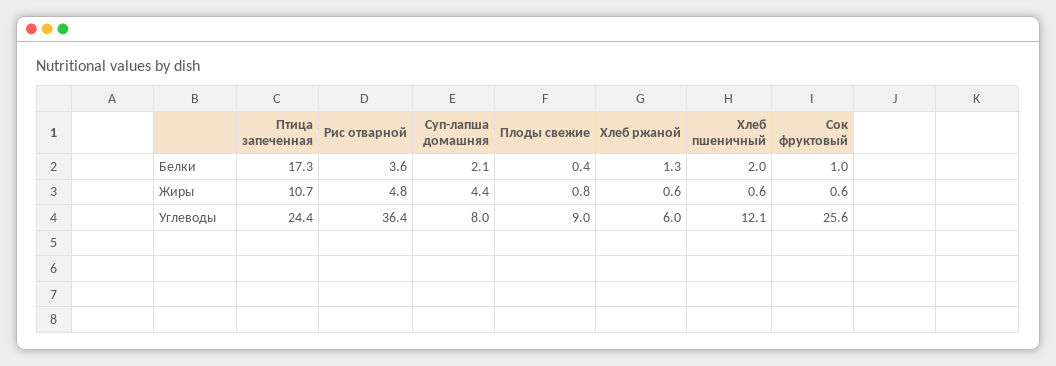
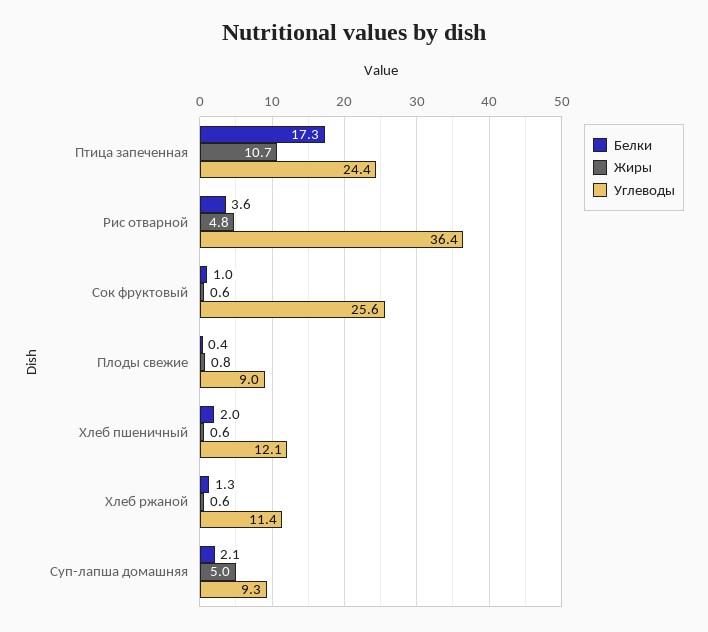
  {
    "Белки": {
      "Птица запеченная": 17.3,
      "Рис отварной": 3.6,
      "Суп-лапша домашняя": 2.1,
      "Плоды свежие": 0.4,
      "Хлеб ржаной": 1.3,
      "Хлеб пшеничный": 2,
      "Сок фруктовый": 1
    },
    "Жиры": {
      "Птица запеченная": 10.7,
      "Рис отварной": 4.8,
-     "Суп-лапша домашняя": 4.4,
+     "Суп-лапша домашняя": 5,
      "Плоды свежие": 0.8,
      "Хлеб ржаной": 0.6,
      "Хлеб пшеничный": 0.6,
      "Сок фруктовый": 0.6
    },
    "Углеводы": {
      "Птица запеченная": 24.4,
      "Рис отварной": 36.4,
-     "Суп-лапша домашняя": 8,
+     "Суп-лапша домашняя": 9.3,
      "Плоды свежие": 9,
-     "Хлеб ржаной": 6,
+     "Хлеб ржаной": 11.4,
      "Хлеб пшеничный": 12.1,
      "Сок фруктовый": 25.6
    }
  }

